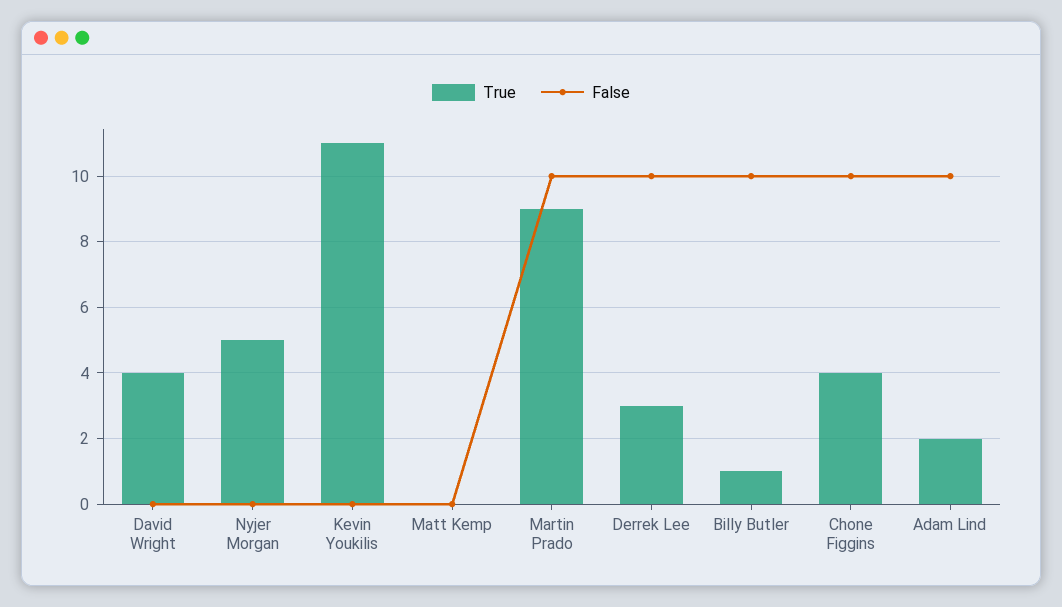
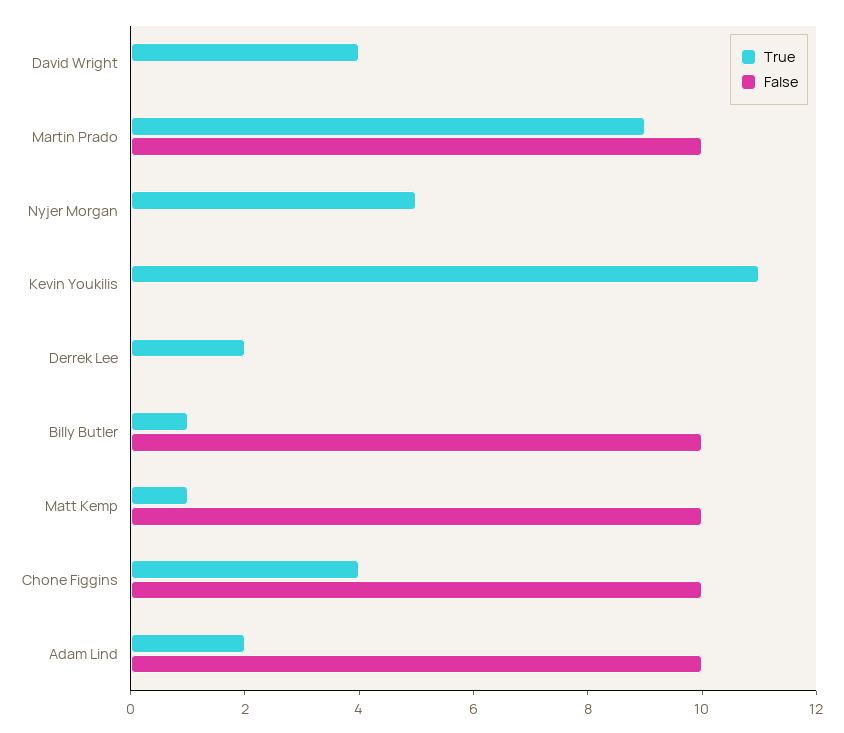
  {
    "True": {
      "David Wright": 4,
      "Nyjer Morgan": 5,
      "Kevin Youkilis": 11,
-     "Matt Kemp": 0,
+     "Matt Kemp": 1,
      "Martin Prado": 9,
-     "Derrek Lee": 3,
+     "Derrek Lee": 2,
      "Billy Butler": 1,
      "Chone Figgins": 4,
      "Adam Lind": 2
    },
    "False": {
      "David Wright": 0,
      "Nyjer Morgan": 0,
      "Kevin Youkilis": 0,
-     "Matt Kemp": 0,
+     "Matt Kemp": 10,
      "Martin Prado": 10,
-     "Derrek Lee": 10,
+     "Derrek Lee": 0,
      "Billy Butler": 10,
      "Chone Figgins": 10,
      "Adam Lind": 10
    }
  }

